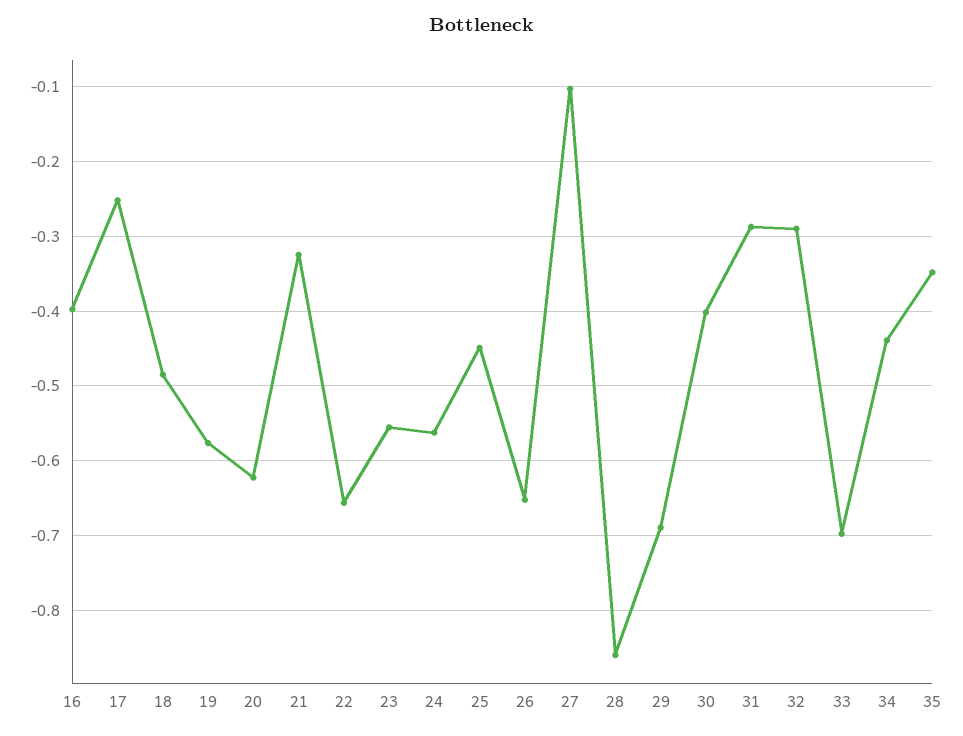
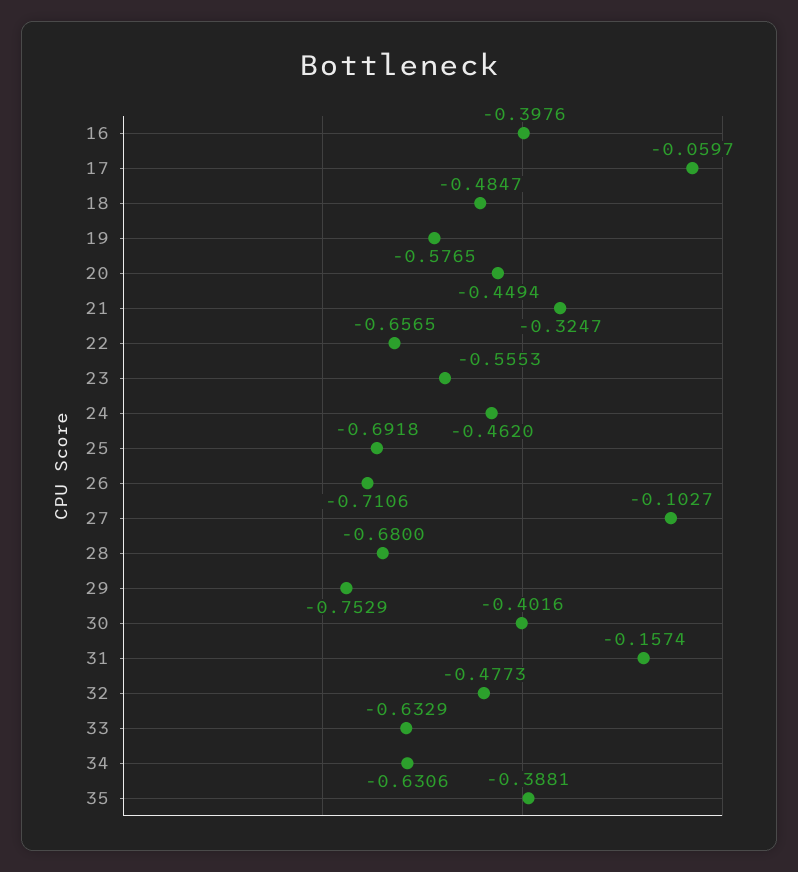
  {
    "16": -0.3976,
-   "17": -0.25,
+   "17": -0.0597,
    "18": -0.4847,
    "19": -0.5765,
-   "20": -0.62,
+   "20": -0.4494,
    "21": -0.3247,
    "22": -0.6565,
    "23": -0.5553,
-   "24": -0.56,
+   "24": -0.462,
-   "25": -0.45,
+   "25": -0.6918,
-   "26": -0.65,
+   "26": -0.7106,
    "27": -0.1027,
-   "28": -0.86,
+   "28": -0.68,
-   "29": -0.69,
+   "29": -0.7529,
    "30": -0.4016,
-   "31": -0.29,
+   "31": -0.1574,
-   "32": -0.29,
+   "32": -0.4773,
-   "33": -0.7,
+   "33": -0.6329,
-   "34": -0.44,
+   "34": -0.6306,
-   "35": -0.35
+   "35": -0.3881
  }

